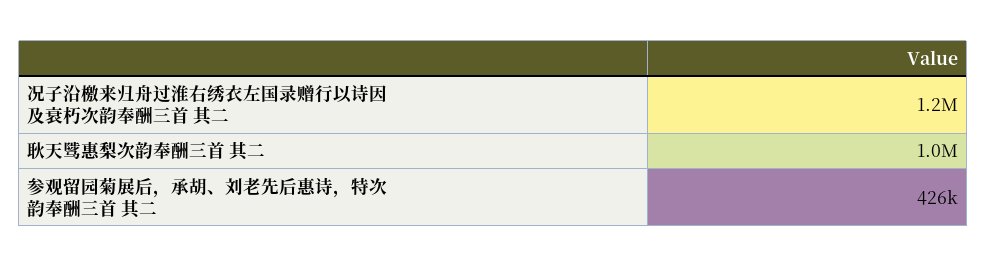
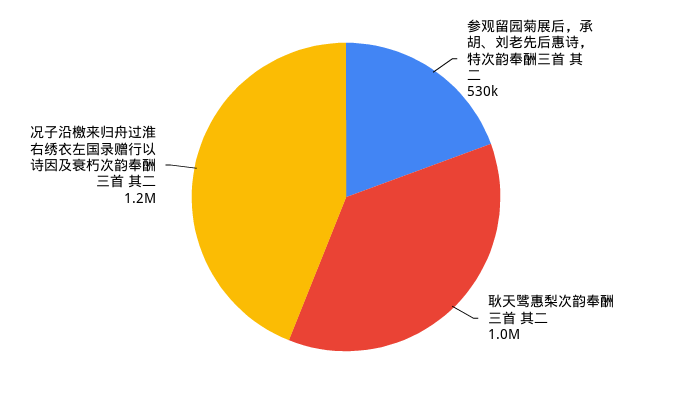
  {
    "况子沿檄来归舟过淮右绣衣左国录赠行以诗因及衰朽次韵奉酬三首 其二": 1200000,
    "耿天骘惠梨次韵奉酬三首 其二": 1000000,
-   "参观留园菊展后，承胡、刘老先后惠诗，特次韵奉酬三首 其二": 426000
+   "参观留园菊展后，承胡、刘老先后惠诗，特次韵奉酬三首 其二": 530000
  }

